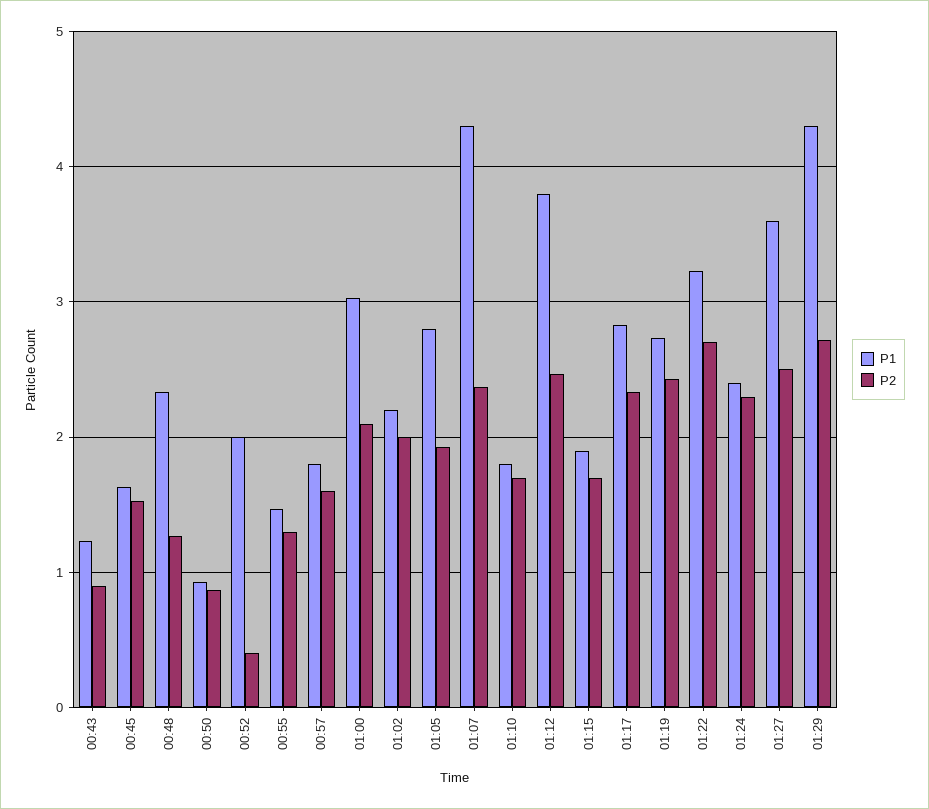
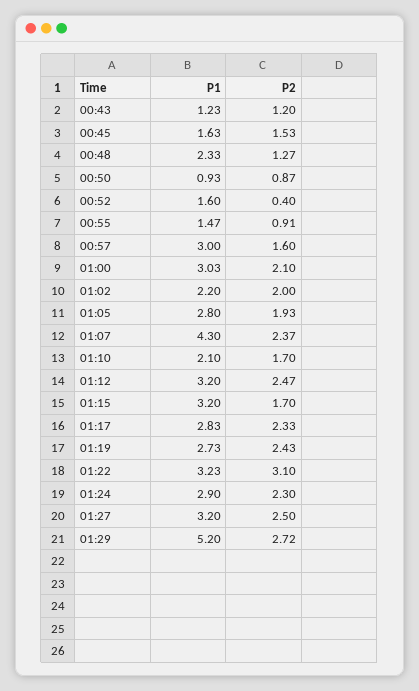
  {
    "P1": {
      "00:43": 1.23,
      "00:45": 1.63,
      "00:48": 2.33,
      "00:50": 0.93,
-     "00:52": 2,
+     "00:52": 1.6,
      "00:55": 1.47,
-     "00:57": 1.8,
+     "00:57": 3,
      "01:00": 3.03,
      "01:02": 2.2,
      "01:05": 2.8,
      "01:07": 4.3,
-     "01:10": 1.8,
+     "01:10": 2.1,
-     "01:12": 3.8,
+     "01:12": 3.2,
-     "01:15": 1.9,
+     "01:15": 3.2,
      "01:17": 2.83,
      "01:19": 2.73,
      "01:22": 3.23,
-     "01:24": 2.4,
+     "01:24": 2.9,
-     "01:27": 3.6,
+     "01:27": 3.2,
-     "01:29": 4.3
+     "01:29": 5.2
    },
    "P2": {
-     "00:43": 0.9,
+     "00:43": 1.2,
      "00:45": 1.53,
      "00:48": 1.27,
      "00:50": 0.87,
      "00:52": 0.4,
-     "00:55": 1.3,
+     "00:55": 0.91,
      "00:57": 1.6,
      "01:00": 2.1,
      "01:02": 2,
      "01:05": 1.93,
      "01:07": 2.37,
      "01:10": 1.7,
      "01:12": 2.47,
      "01:15": 1.7,
      "01:17": 2.33,
      "01:19": 2.43,
-     "01:22": 2.7,
+     "01:22": 3.1,
      "01:24": 2.3,
      "01:27": 2.5,
      "01:29": 2.72
    }
  }

